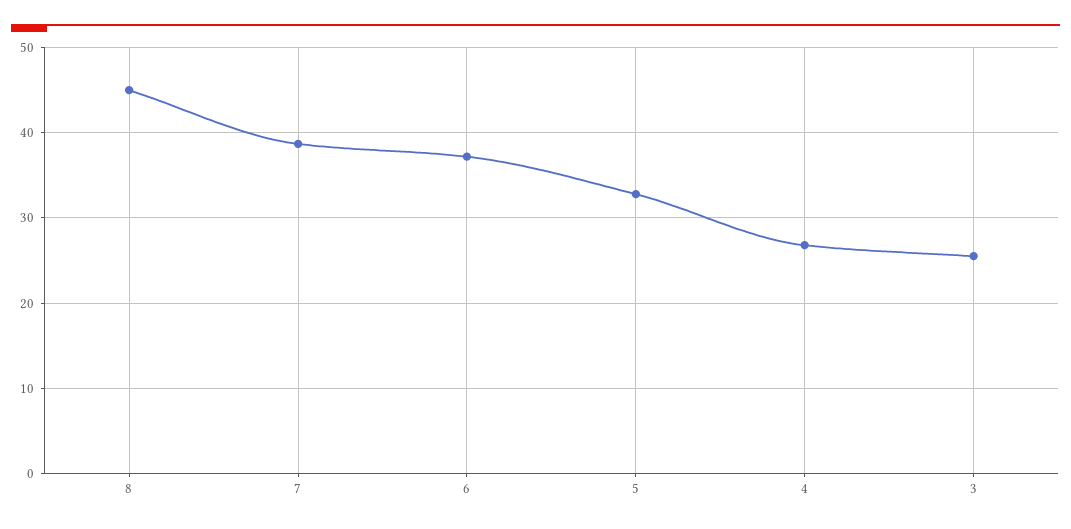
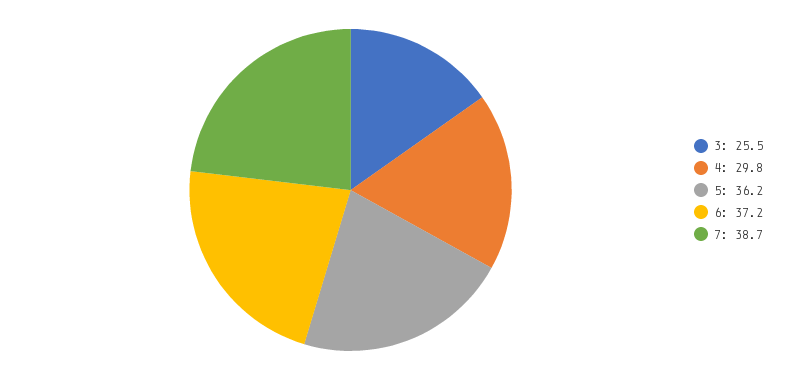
  {
-   "8": 45,
    "7": 38.7,
    "6": 37.2,
-   "5": 33,
+   "5": 36.2,
-   "4": 27,
+   "4": 29.8,
    "3": 25.5
  }

